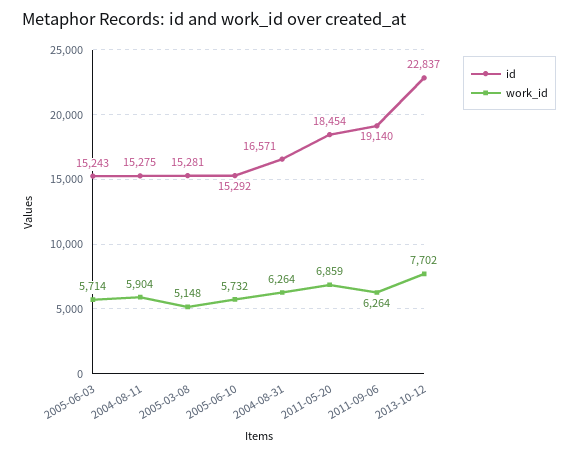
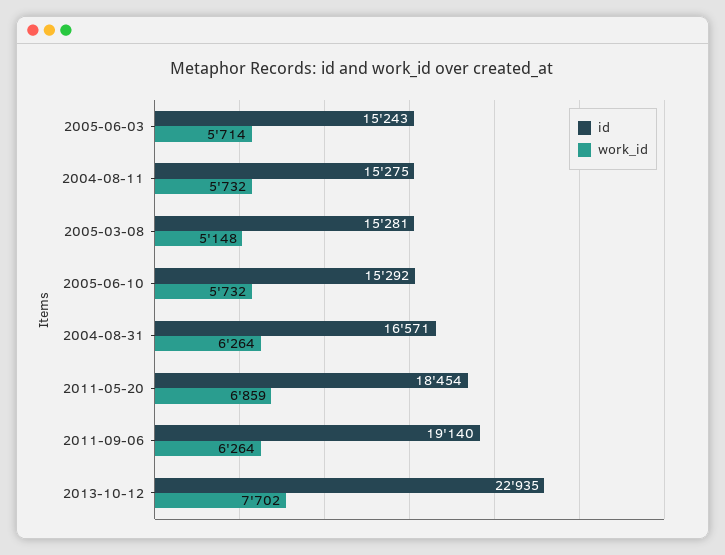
  {
    "id": {
      "2005-06-03": 15243,
      "2004-08-11": 15275,
      "2005-03-08": 15281,
      "2005-06-10": 15292,
      "2004-08-31": 16571,
      "2011-05-20": 18454,
      "2011-09-06": 19140,
-     "2013-10-12": 22837
+     "2013-10-12": 22935
    },
    "work_id": {
      "2005-06-03": 5714,
-     "2004-08-11": 5904,
+     "2004-08-11": 5732,
      "2005-03-08": 5148,
      "2005-06-10": 5732,
      "2004-08-31": 6264,
      "2011-05-20": 6859,
      "2011-09-06": 6264,
      "2013-10-12": 7702
    }
  }

